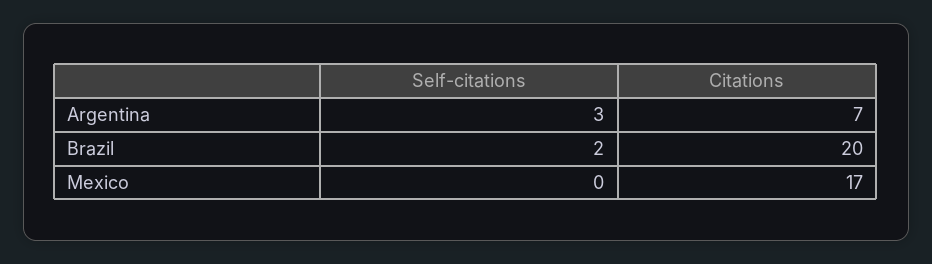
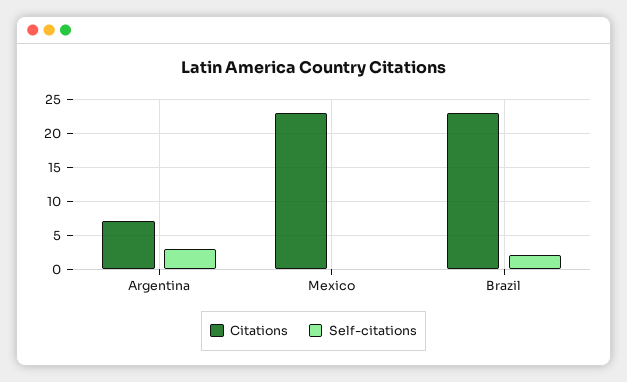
  {
    "Self-citations": {
      "Argentina": 3,
      "Brazil": 2,
      "Mexico": 0
    },
    "Citations": {
      "Argentina": 7,
-     "Brazil": 20,
+     "Brazil": 23,
-     "Mexico": 17
+     "Mexico": 23
    }
  }

